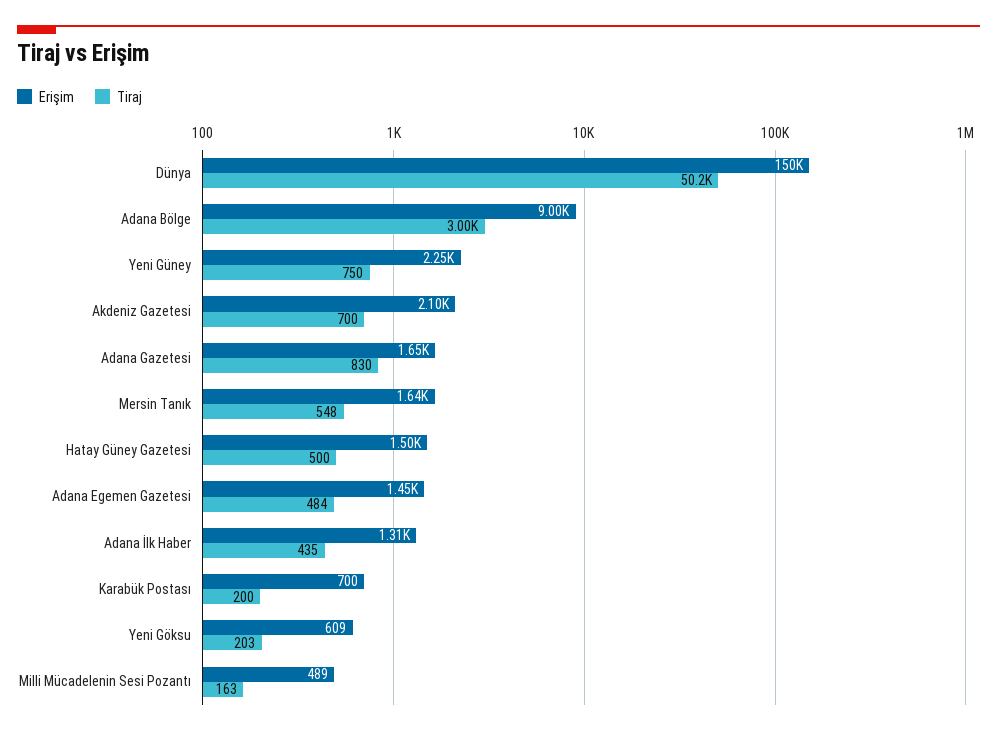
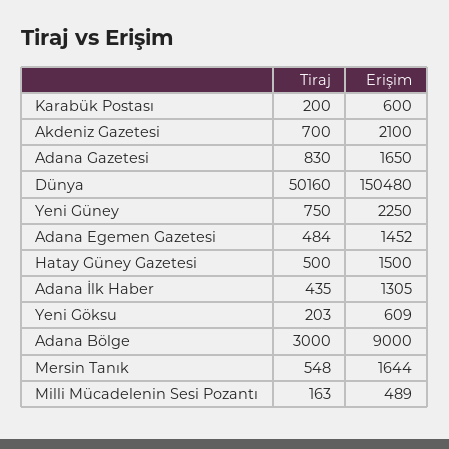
  {
    "Erişim": {
      "Dünya": 150480,
      "Adana Bölge": 9000,
      "Yeni Güney": 2250,
      "Akdeniz Gazetesi": 2100,
      "Adana Gazetesi": 1650,
      "Mersin Tanık": 1644,
      "Hatay Güney Gazetesi": 1500,
      "Adana Egemen Gazetesi": 1452,
      "Adana İlk Haber": 1305,
-     "Karabük Postası": 700,
+     "Karabük Postası": 600,
      "Yeni Göksu": 609,
      "Milli Mücadelenin Sesi Pozantı": 489
    },
    "Tiraj": {
      "Dünya": 50160,
      "Adana Bölge": 3000,
      "Yeni Güney": 750,
      "Akdeniz Gazetesi": 700,
      "Adana Gazetesi": 830,
      "Mersin Tanık": 548,
      "Hatay Güney Gazetesi": 500,
      "Adana Egemen Gazetesi": 484,
      "Adana İlk Haber": 435,
      "Karabük Postası": 200,
      "Yeni Göksu": 203,
      "Milli Mücadelenin Sesi Pozantı": 163
    }
  }

